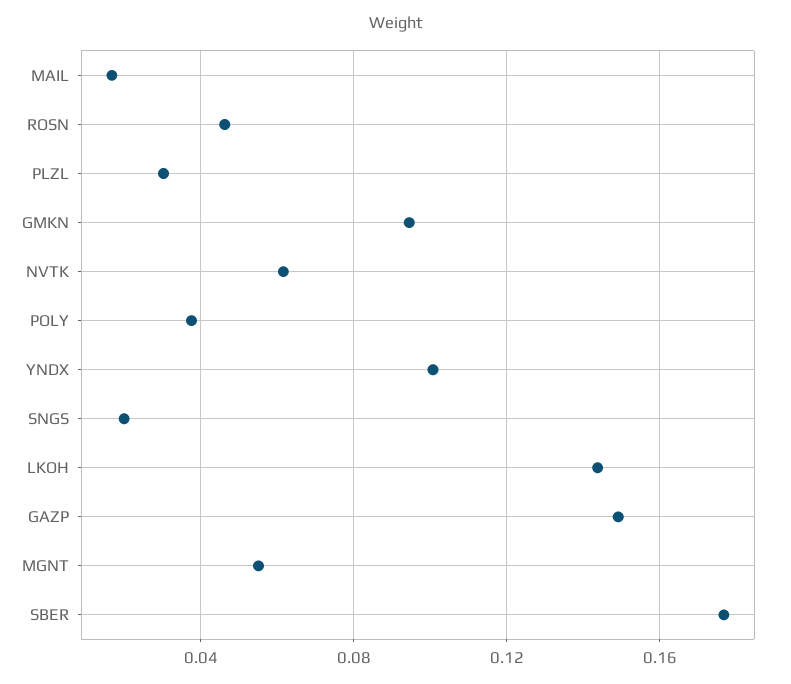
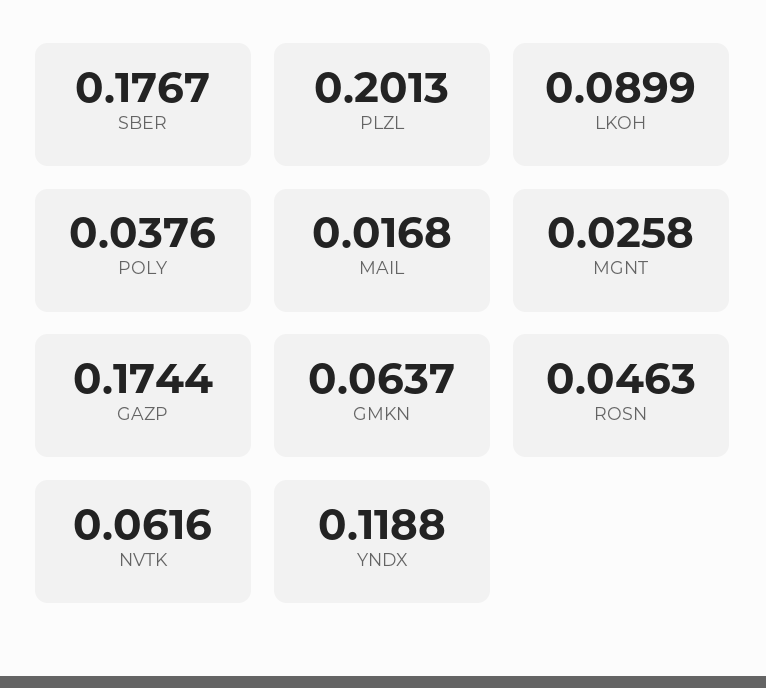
  {
    "MAIL": 0.0168,
    "ROSN": 0.0463,
-   "PLZL": 0.03,
+   "PLZL": 0.2013,
-   "GMKN": 0.095,
+   "GMKN": 0.0637,
    "NVTK": 0.0616,
    "POLY": 0.0376,
-   "YNDX": 0.1,
+   "YNDX": 0.1188,
-   "SNGS": 0.02,
-   "LKOH": 0.145,
+   "LKOH": 0.0899,
-   "GAZP": 0.15,
+   "GAZP": 0.1744,
-   "MGNT": 0.055,
+   "MGNT": 0.0258,
    "SBER": 0.1767
  }

